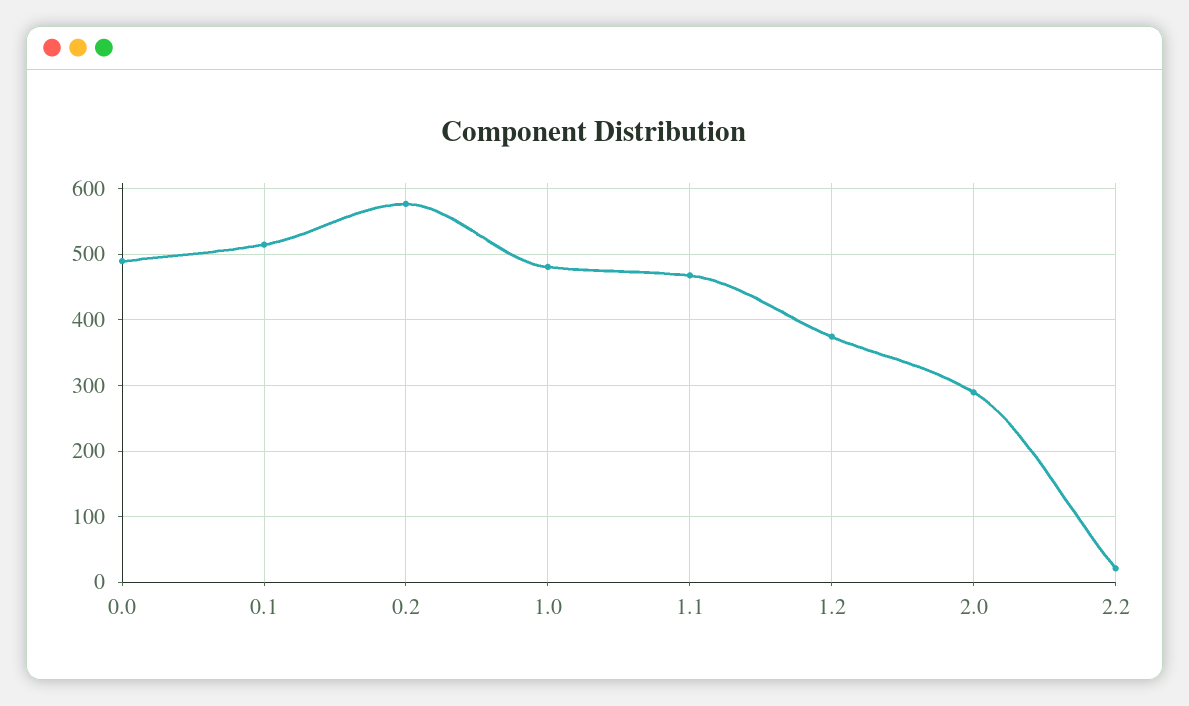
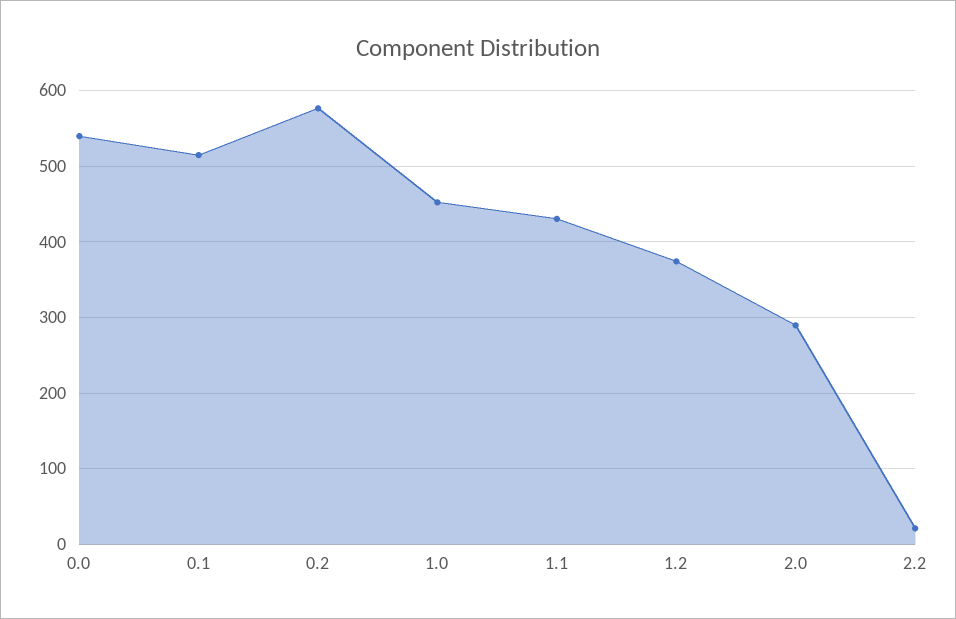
  {
-   "0.0": 490,
+   "0.0": 540,
    "0.1": 510,
    "0.2": 580,
-   "1.0": 480,
+   "1.0": 450,
-   "1.1": 470,
+   "1.1": 430,
    "1.2": 370,
    "2.0": 290,
    "2.2": 20
  }

